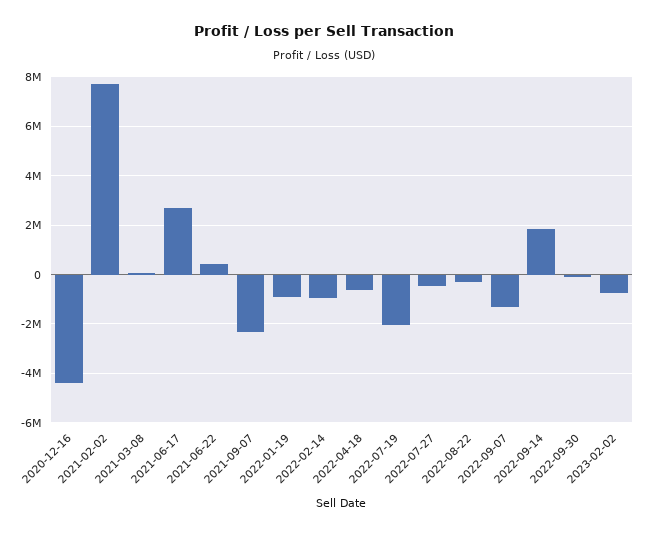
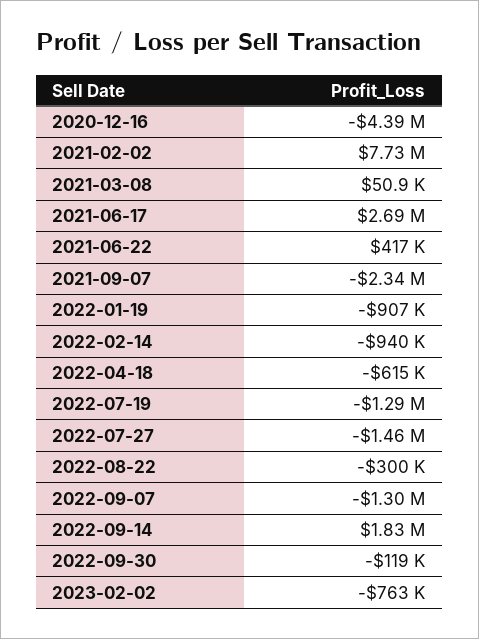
  {
    "2020-12-16": -4390000,
    "2021-02-02": 7730000,
    "2021-03-08": 50900,
    "2021-06-17": 2690000,
    "2021-06-22": 417000,
    "2021-09-07": -2340000,
    "2022-01-19": -907000,
    "2022-02-14": -940000,
    "2022-04-18": -615000,
-   "2022-07-19": -2000000,
+   "2022-07-19": -1290000,
-   "2022-07-27": -500000,
+   "2022-07-27": -1460000,
    "2022-08-22": -300000,
    "2022-09-07": -1300000,
    "2022-09-14": 1830000,
    "2022-09-30": -119000,
    "2023-02-02": -763000
  }

